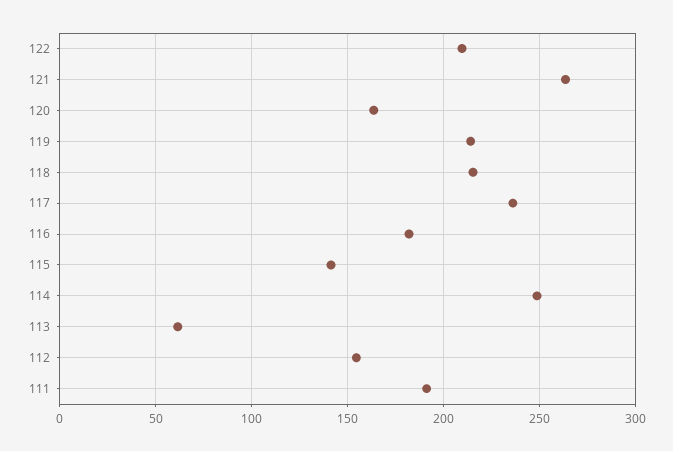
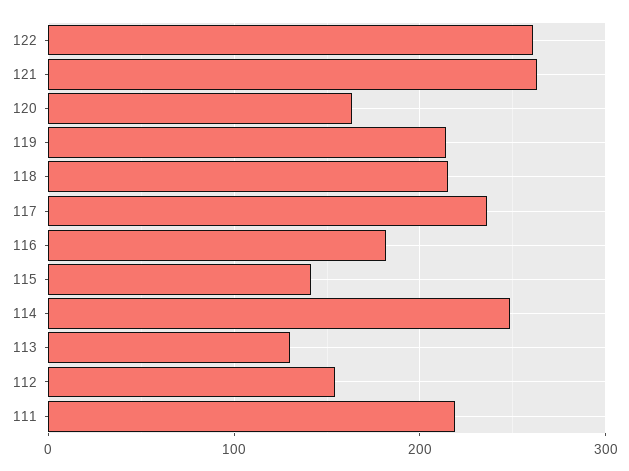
  {
-   "122": 210,
+   "122": 260,
    "121": 265,
    "120": 165,
    "119": 215,
    "118": 215,
    "117": 235,
    "116": 180,
    "115": 140,
    "114": 250,
-   "113": 60,
+   "113": 130,
    "112": 155,
-   "111": 190
+   "111": 220
  }

